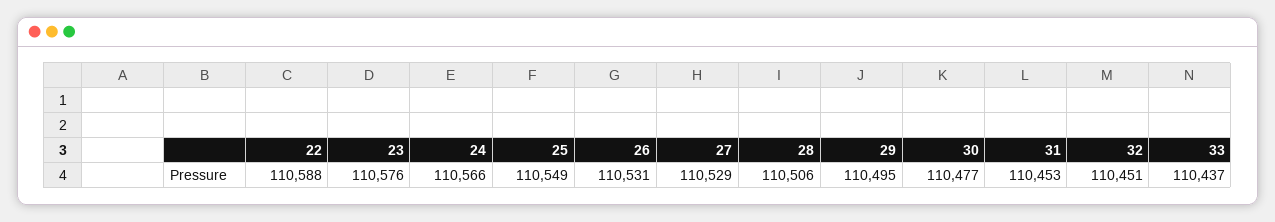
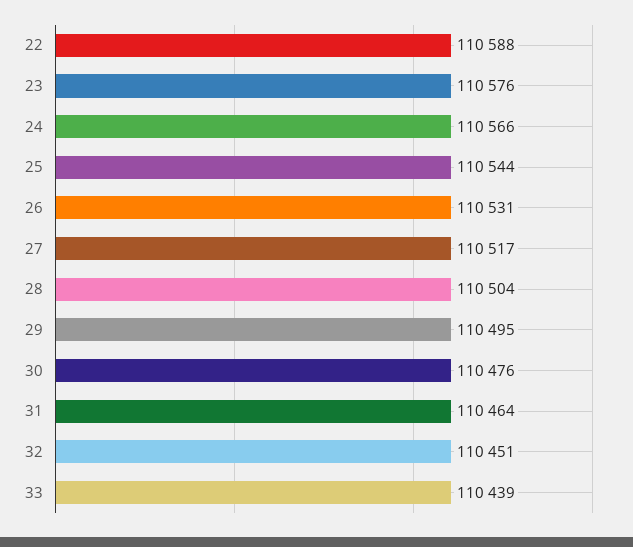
  {
    "22": 110588,
    "23": 110576,
    "24": 110566,
-   "25": 110549,
+   "25": 110544,
    "26": 110531,
-   "27": 110529,
+   "27": 110517,
-   "28": 110506,
+   "28": 110504,
    "29": 110495,
-   "30": 110477,
+   "30": 110476,
-   "31": 110453,
+   "31": 110464,
    "32": 110451,
-   "33": 110437
+   "33": 110439
  }

